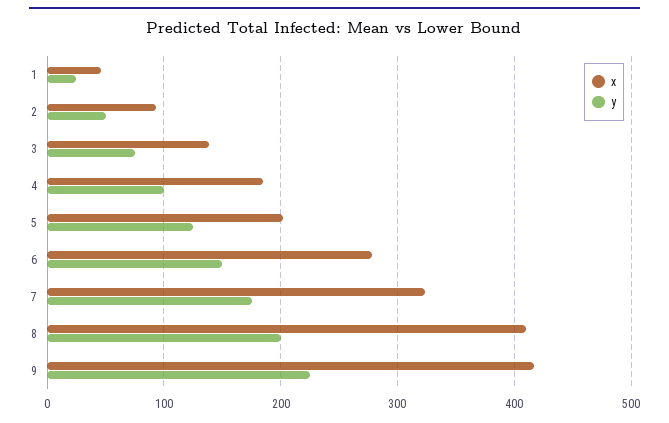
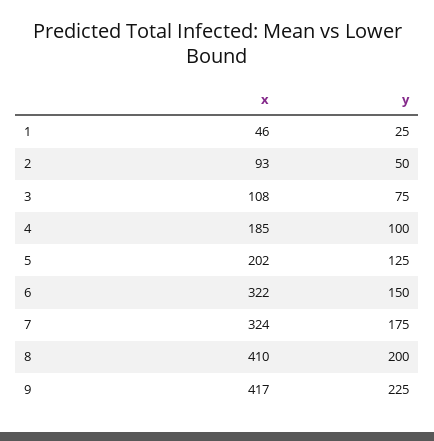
  {
    "x": {
      "1": 46,
      "2": 93,
-     "3": 140,
+     "3": 108,
      "4": 185,
      "5": 202,
-     "6": 280,
+     "6": 322,
      "7": 324,
      "8": 410,
      "9": 417
    },
    "y": {
      "1": 25,
      "2": 50,
      "3": 75,
      "4": 100,
      "5": 125,
      "6": 150,
      "7": 175,
      "8": 200,
      "9": 225
    }
  }

